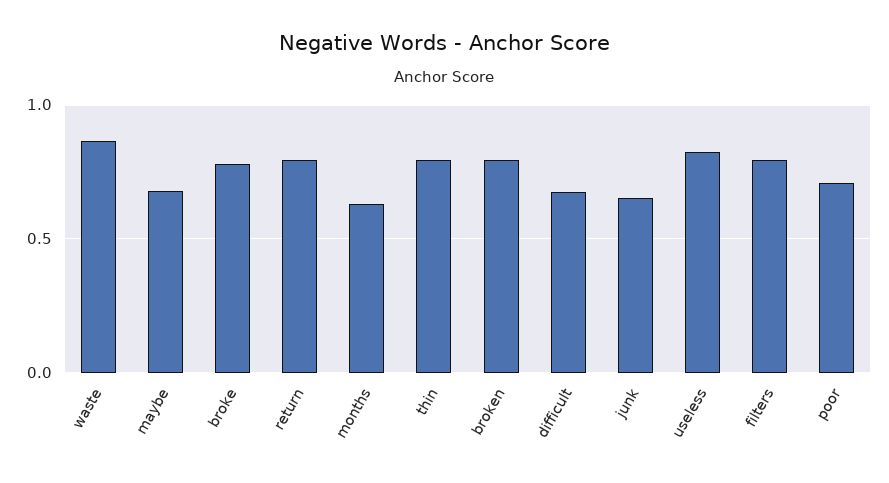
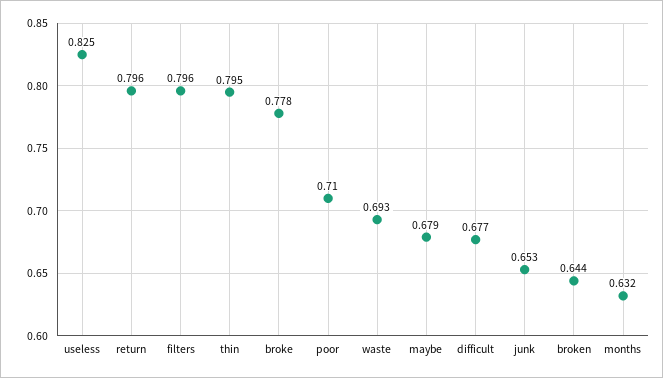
  {
-   "waste": 0.85,
+   "waste": 0.693,
    "maybe": 0.679,
    "broke": 0.778,
    "return": 0.796,
    "months": 0.632,
    "thin": 0.795,
-   "broken": 0.8,
+   "broken": 0.644,
    "difficult": 0.677,
    "junk": 0.653,
    "useless": 0.825,
    "filters": 0.796,
    "poor": 0.71
  }

